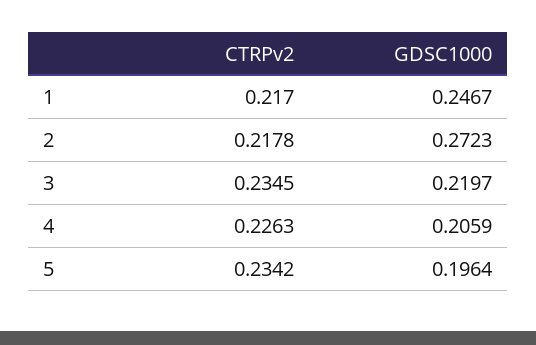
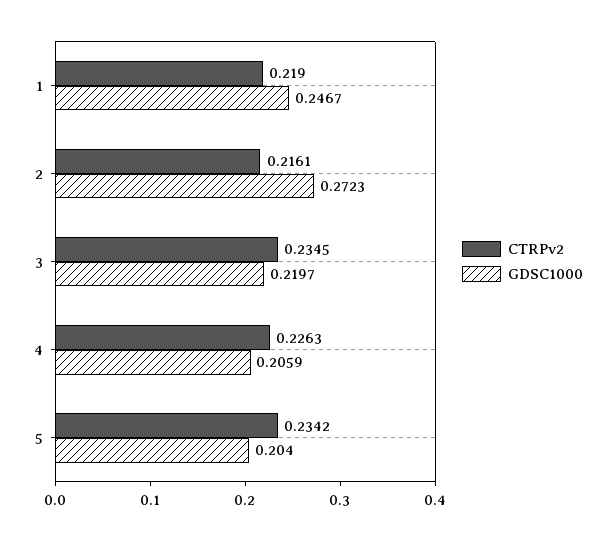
  {
    "CTRPv2": {
-     "1": 0.217,
+     "1": 0.219,
-     "2": 0.2178,
+     "2": 0.2161,
      "3": 0.2345,
      "4": 0.2263,
      "5": 0.2342
    },
    "GDSC1000": {
      "1": 0.2467,
      "2": 0.2723,
      "3": 0.2197,
      "4": 0.2059,
-     "5": 0.1964
+     "5": 0.204
    }
  }

